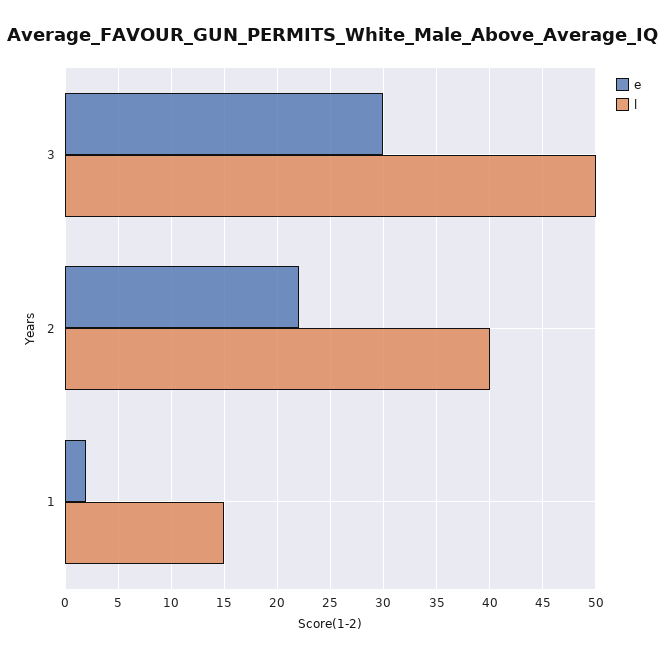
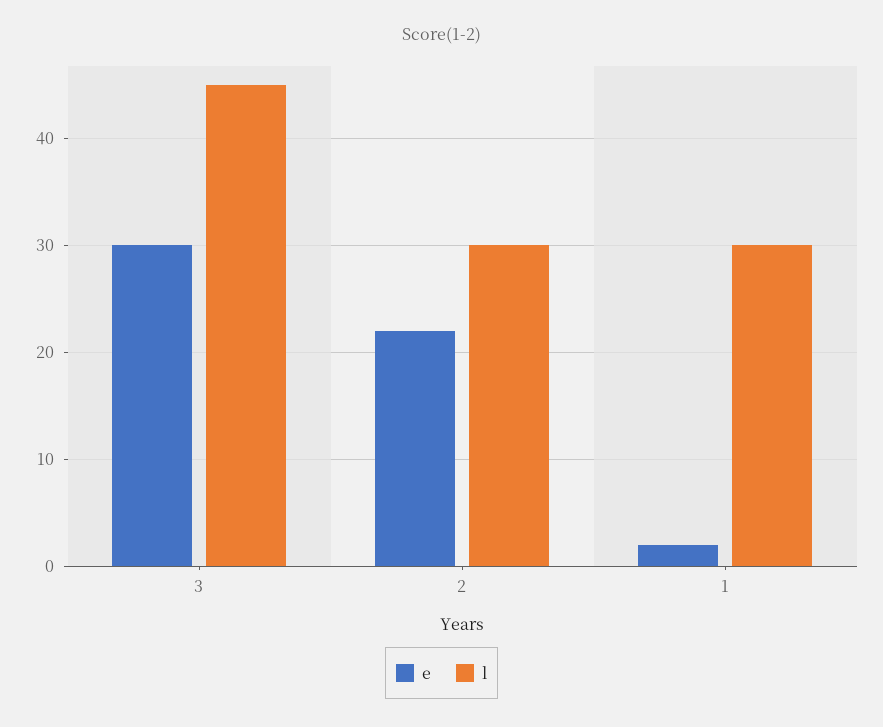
  {
    "e": {
      "3": 30,
      "2": 22,
      "1": 2
    },
    "l": {
-     "3": 50,
+     "3": 45,
-     "2": 40,
+     "2": 30,
-     "1": 15
+     "1": 30
    }
  }

